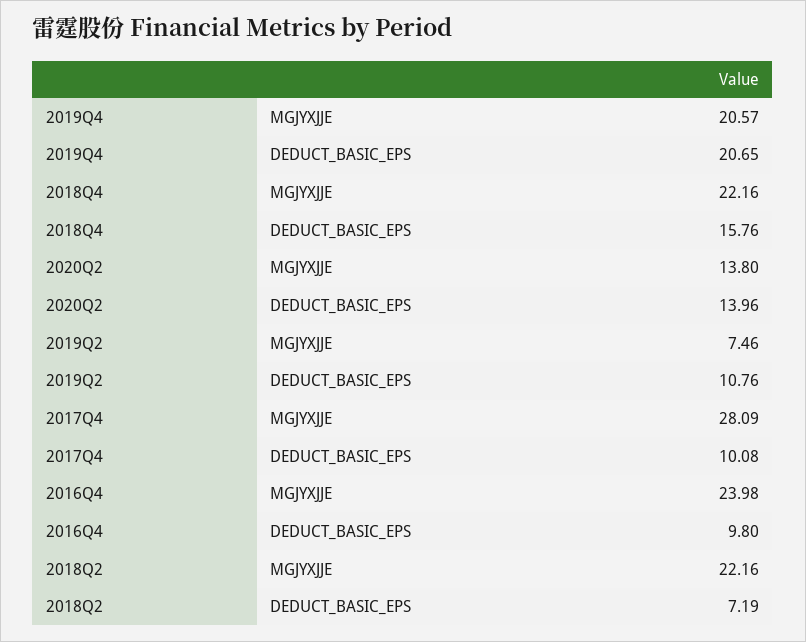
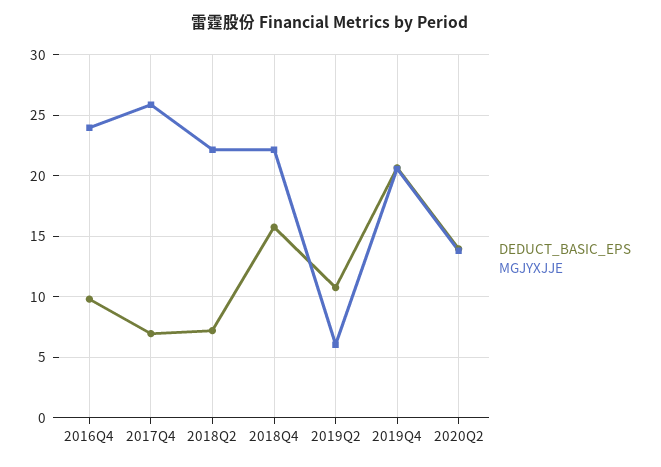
  {
    "MGJYXJJE": {
      "2019Q4": 20.57,
      "2018Q4": 22.16,
      "2020Q2": 13.8,
-     "2019Q2": 7.46,
+     "2019Q2": 6,
-     "2017Q4": 28.09,
+     "2017Q4": 26,
      "2016Q4": 23.98,
      "2018Q2": 22.16
    },
    "DEDUCT_BASIC_EPS": {
      "2019Q4": 20.65,
      "2018Q4": 15.76,
      "2020Q2": 13.96,
      "2019Q2": 10.76,
-     "2017Q4": 10.08,
+     "2017Q4": 7,
      "2016Q4": 9.8,
      "2018Q2": 7.19
    }
  }

